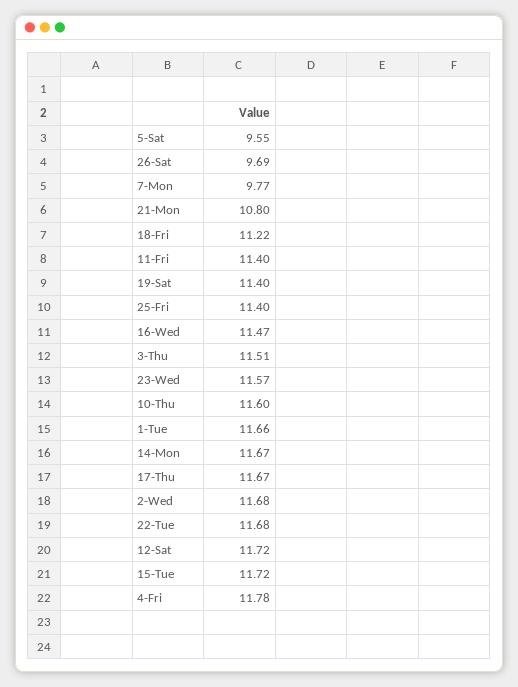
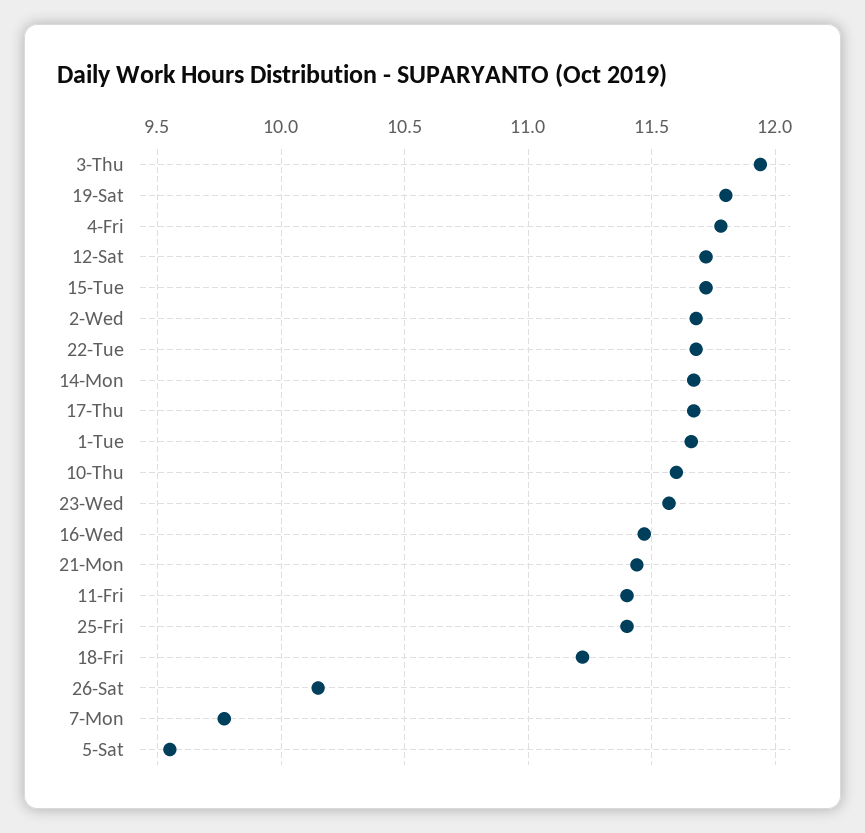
  {
    "5-Sat": 9.55,
-   "26-Sat": 9.69,
+   "26-Sat": 10.15,
    "7-Mon": 9.77,
-   "21-Mon": 10.8,
+   "21-Mon": 11.45,
    "18-Fri": 11.22,
    "11-Fri": 11.4,
-   "19-Sat": 11.4,
+   "19-Sat": 11.8,
    "25-Fri": 11.4,
    "16-Wed": 11.47,
-   "3-Thu": 11.51,
+   "3-Thu": 11.95,
    "23-Wed": 11.57,
    "10-Thu": 11.6,
    "1-Tue": 11.66,
    "14-Mon": 11.67,
    "17-Thu": 11.67,
    "2-Wed": 11.68,
    "22-Tue": 11.68,
    "12-Sat": 11.72,
    "15-Tue": 11.72,
    "4-Fri": 11.78
  }

